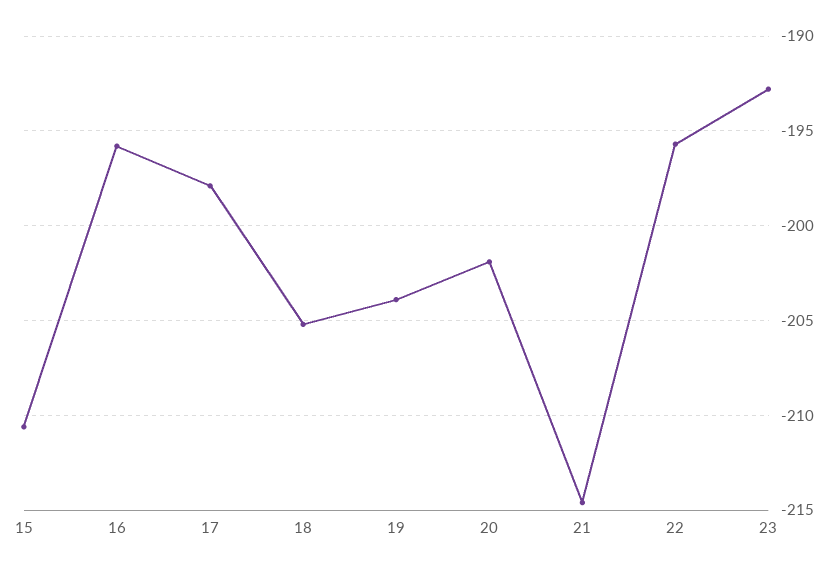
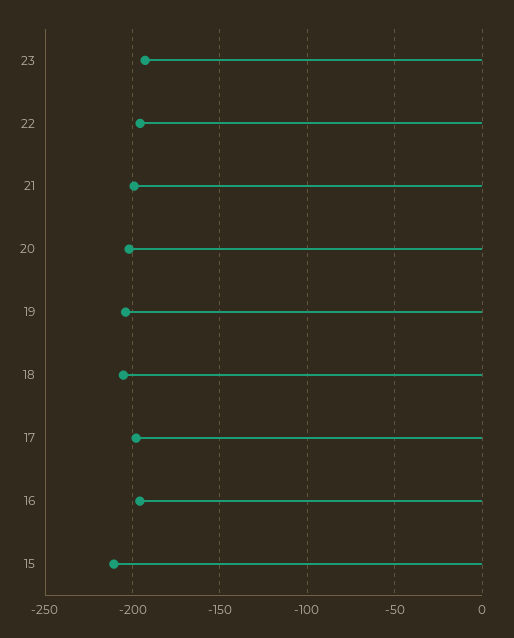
  {
    "15": -210.5,
    "16": -196,
    "17": -198,
    "18": -205,
    "19": -204,
    "20": -202,
-   "21": -214.5,
+   "21": -200,
    "22": -195.5,
    "23": -193
  }

